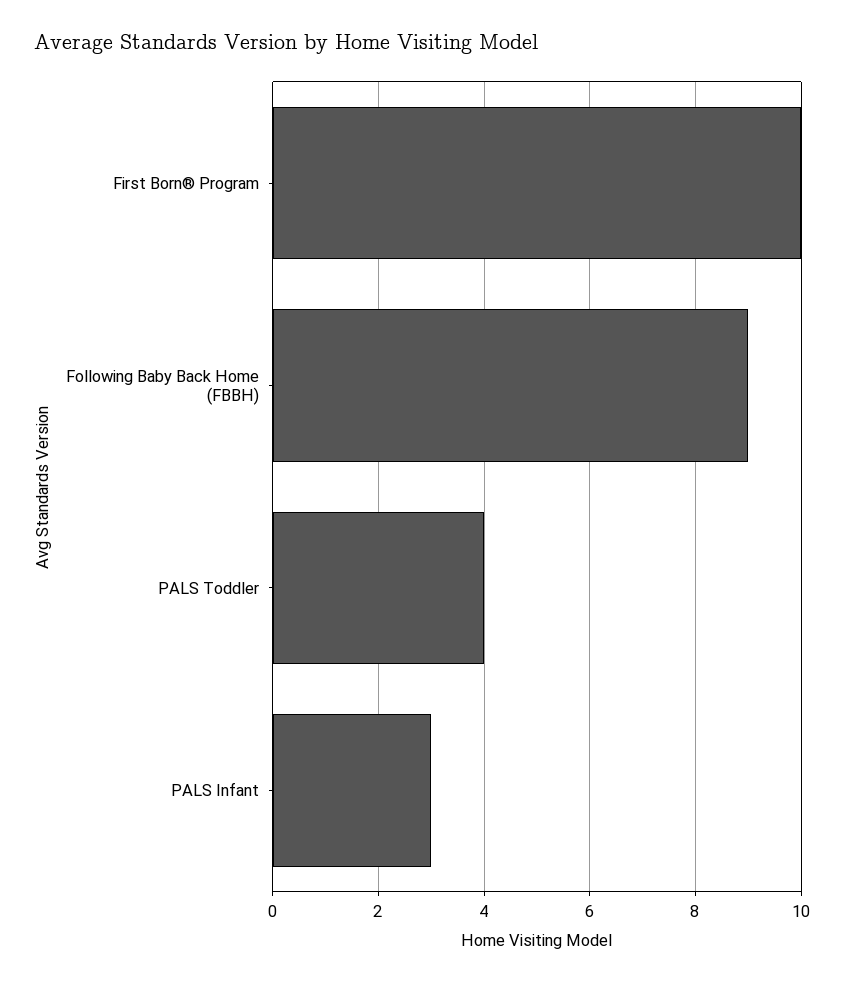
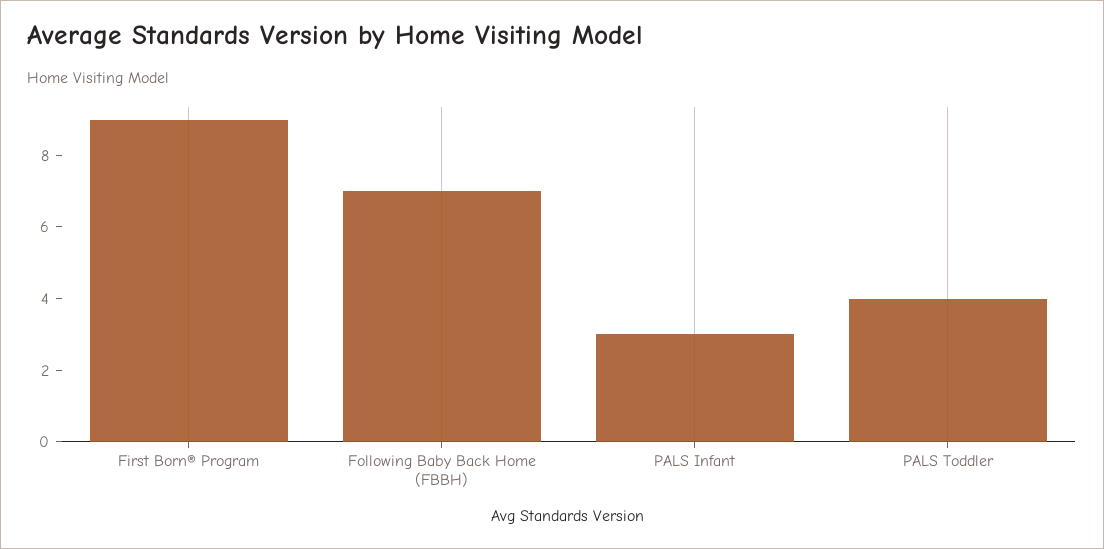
  {
-   "First Born® Program": 10,
+   "First Born® Program": 9,
-   "Following Baby Back Home (FBBH)": 9,
+   "Following Baby Back Home (FBBH)": 7,
    "PALS Toddler": 4,
    "PALS Infant": 3
  }

